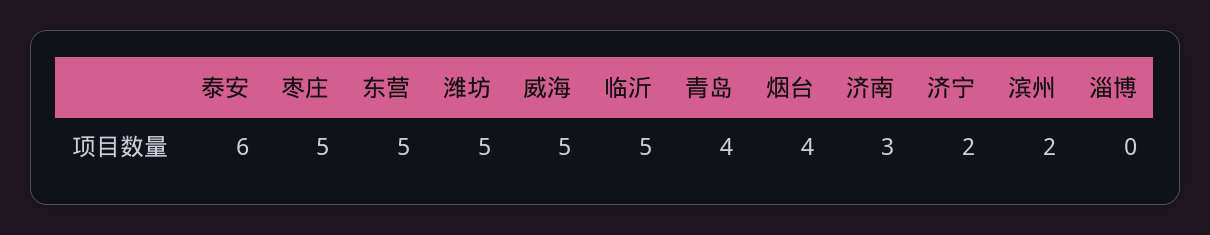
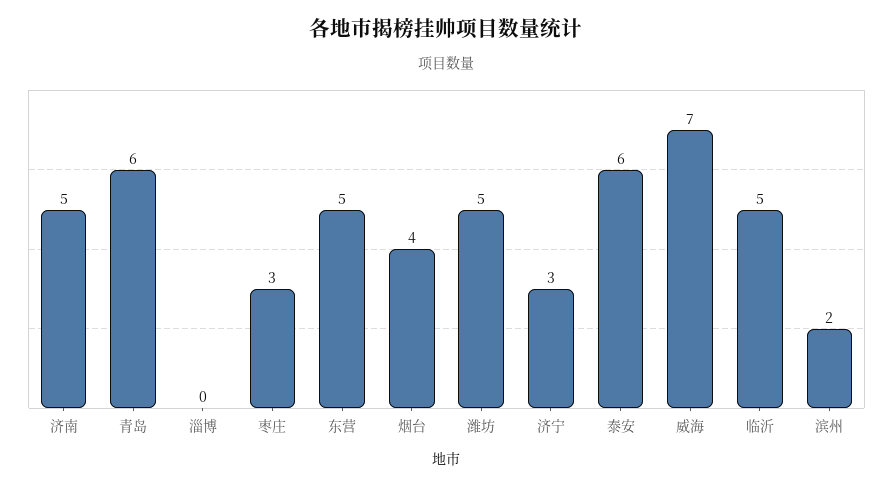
  {
    "泰安": 6,
-   "枣庄": 5,
+   "枣庄": 3,
    "东营": 5,
    "潍坊": 5,
-   "威海": 5,
+   "威海": 7,
    "临沂": 5,
-   "青岛": 4,
+   "青岛": 6,
    "烟台": 4,
-   "济南": 3,
+   "济南": 5,
-   "济宁": 2,
+   "济宁": 3,
    "滨州": 2,
    "淄博": 0
  }

